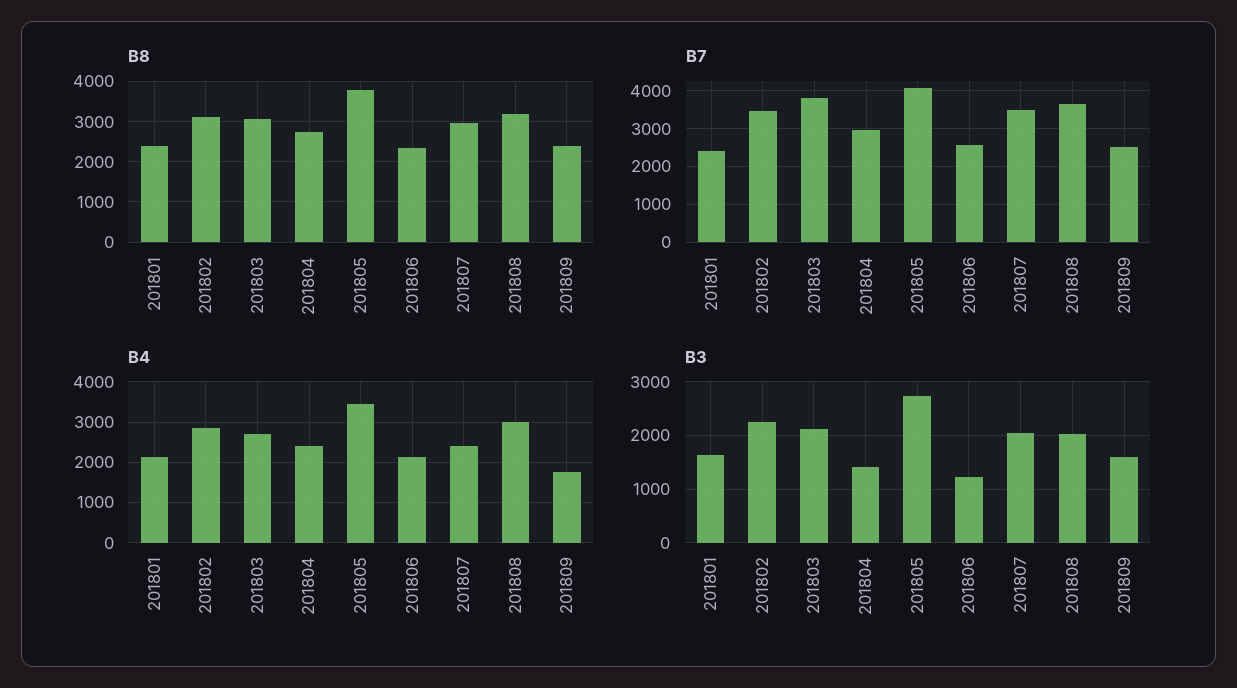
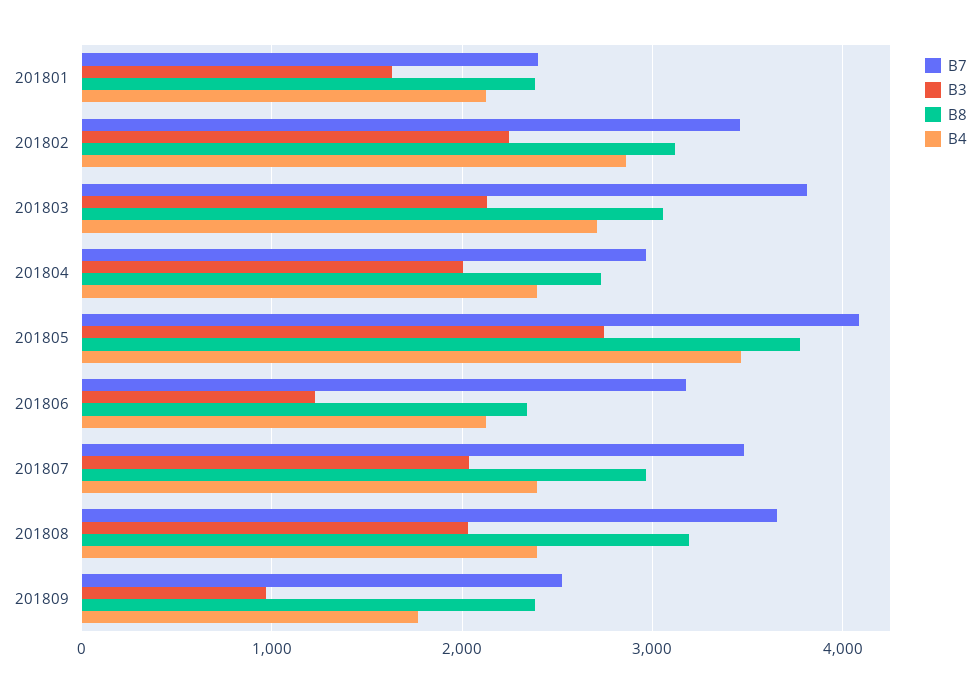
  {
    "B8": {
      "201801": 2400,
      "201802": 3100,
      "201803": 3100,
      "201804": 2700,
      "201805": 3800,
      "201806": 2300,
      "201807": 3000,
      "201808": 3200,
      "201809": 2400
    },
    "B7": {
      "201801": 2400,
      "201802": 3500,
      "201803": 3800,
      "201804": 3000,
      "201805": 4100,
-     "201806": 2600,
+     "201806": 3200,
      "201807": 3500,
      "201808": 3700,
      "201809": 2500
    },
    "B4": {
      "201801": 2100,
      "201802": 2900,
      "201803": 2700,
      "201804": 2400,
      "201805": 3500,
      "201806": 2100,
      "201807": 2400,
-     "201808": 3000,
+     "201808": 2400,
      "201809": 1800
    },
    "B3": {
      "201801": 1600,
      "201802": 2200,
      "201803": 2100,
-     "201804": 1400,
+     "201804": 2000,
      "201805": 2700,
      "201806": 1200,
      "201807": 2000,
      "201808": 2000,
-     "201809": 1600
+     "201809": 1000
    }
  }

